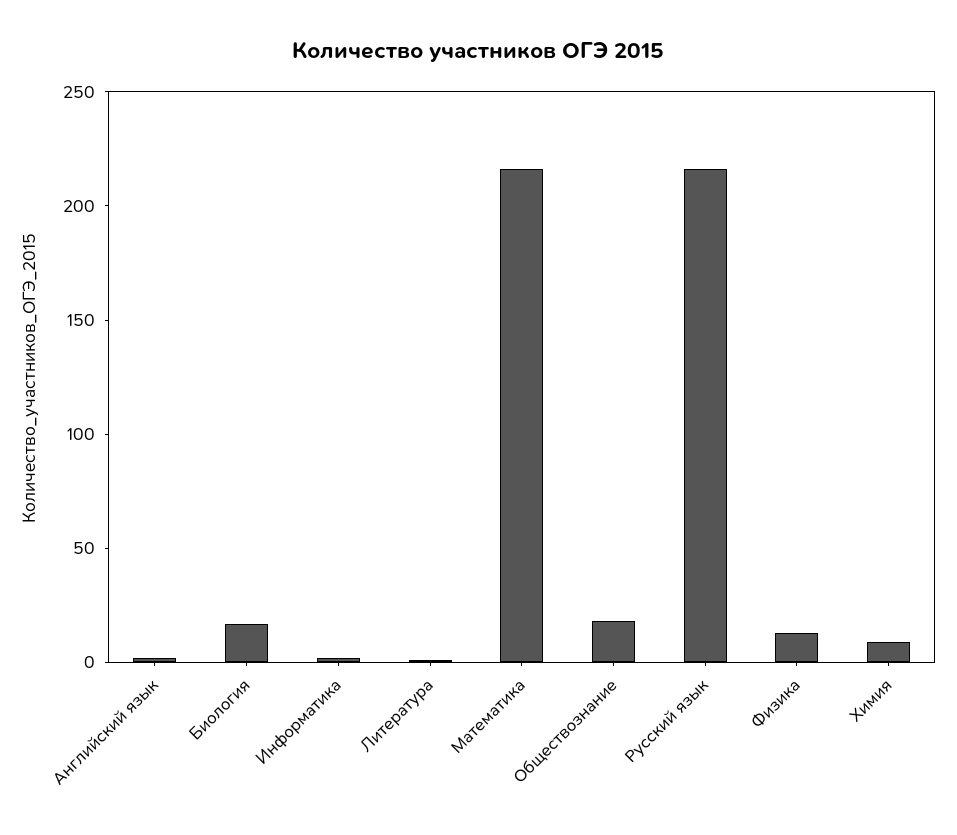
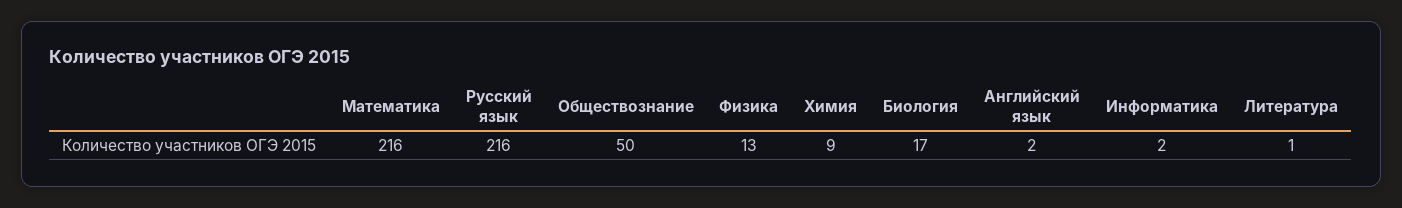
  {
    "Английский язык": 2,
    "Биология": 17,
    "Информатика": 2,
    "Литература": 1,
    "Математика": 216,
-   "Обществознание": 20,
+   "Обществознание": 50,
    "Русский язык": 216,
    "Физика": 13,
    "Химия": 9
  }

